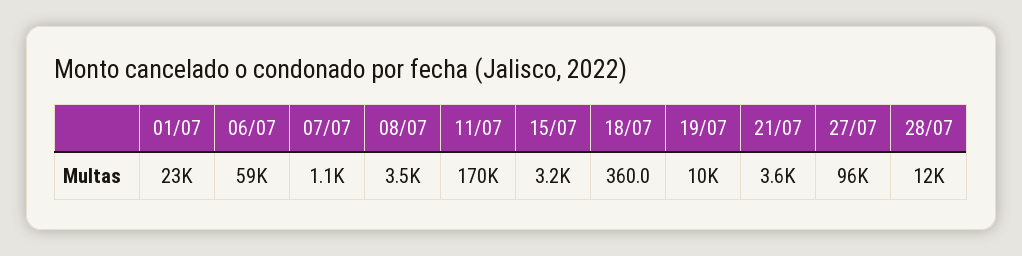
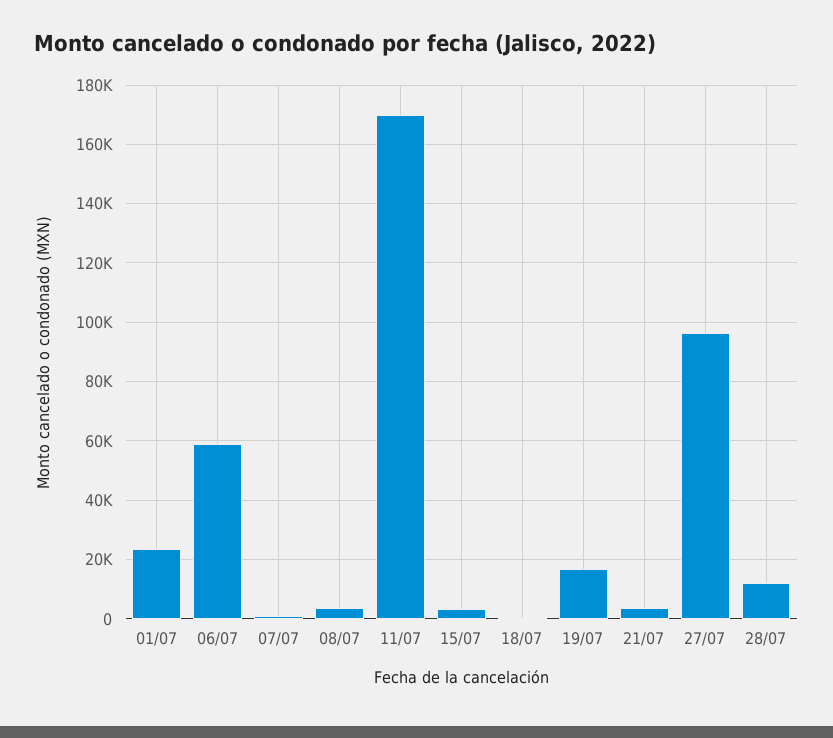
  {
    "01/07": 23000,
    "06/07": 59000,
    "07/07": 1100,
    "08/07": 3500,
    "11/07": 170000,
    "15/07": 3200,
    "18/07": 360,
-   "19/07": 10000,
+   "19/07": 17500,
    "21/07": 3600,
    "27/07": 96000,
    "28/07": 12000
  }

